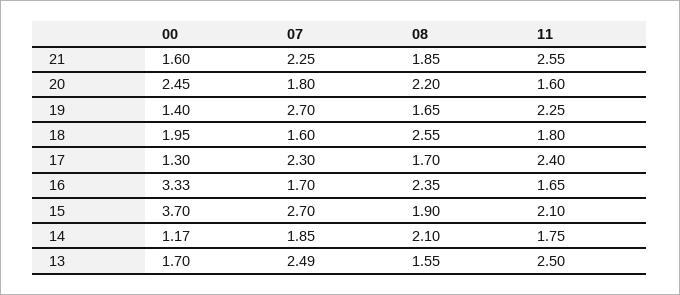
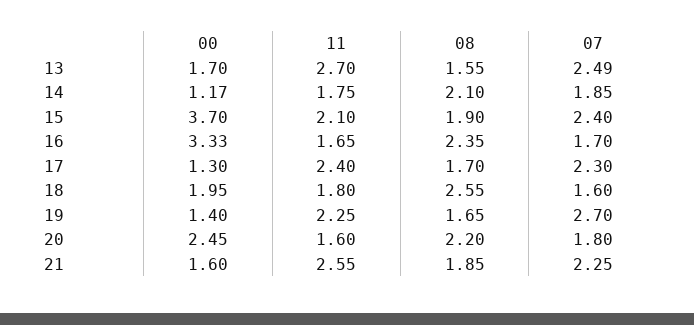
  {
    "00": {
      "21": 1.6,
      "20": 2.45,
      "19": 1.4,
      "18": 1.95,
      "17": 1.3,
      "16": 3.33,
      "15": 3.7,
      "14": 1.17,
      "13": 1.7
    },
    "07": {
      "21": 2.25,
      "20": 1.8,
      "19": 2.7,
      "18": 1.6,
      "17": 2.3,
      "16": 1.7,
-     "15": 2.7,
+     "15": 2.4,
      "14": 1.85,
      "13": 2.49
    },
    "08": {
      "21": 1.85,
      "20": 2.2,
      "19": 1.65,
      "18": 2.55,
      "17": 1.7,
      "16": 2.35,
      "15": 1.9,
      "14": 2.1,
      "13": 1.55
    },
    "11": {
      "21": 2.55,
      "20": 1.6,
      "19": 2.25,
      "18": 1.8,
      "17": 2.4,
      "16": 1.65,
      "15": 2.1,
      "14": 1.75,
-     "13": 2.5
+     "13": 2.7
    }
  }

